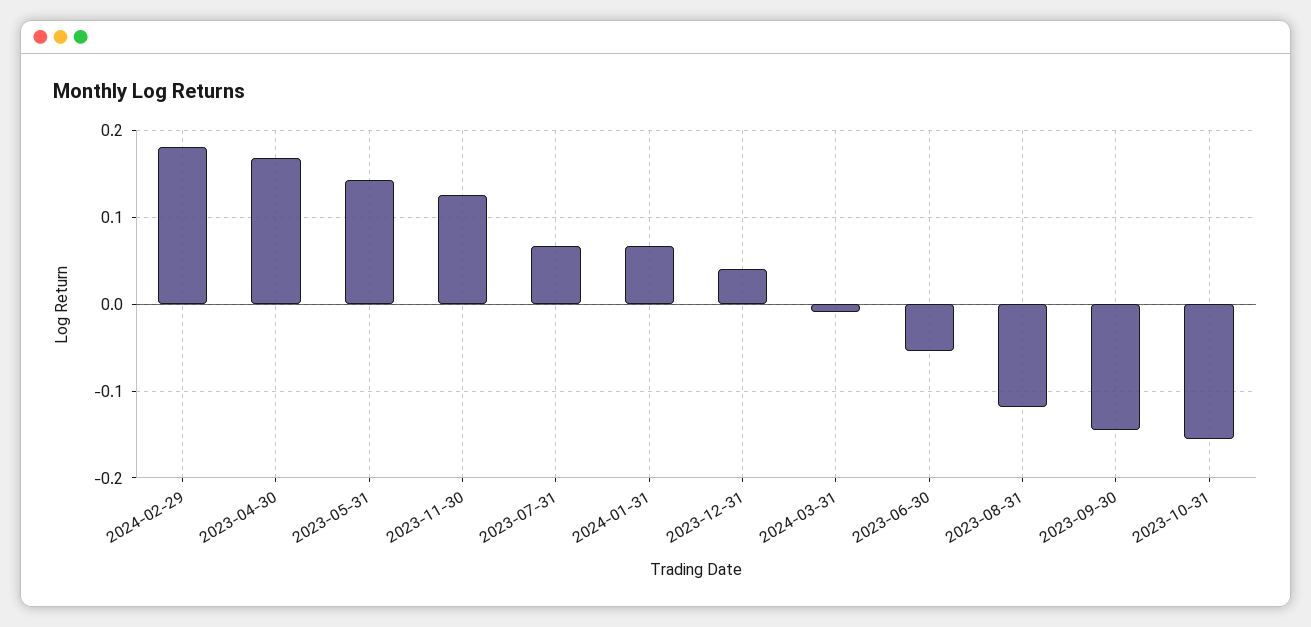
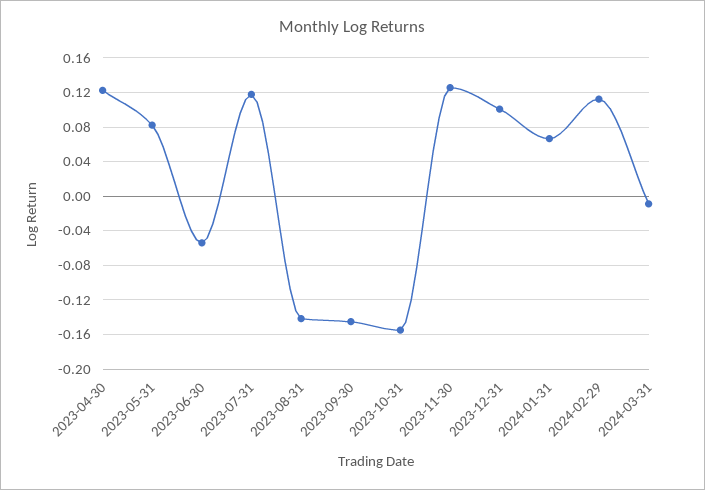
  {
-   "2024-02-29": 0.18,
+   "2024-02-29": 0.11,
-   "2023-04-30": 0.17,
+   "2023-04-30": 0.12,
-   "2023-05-31": 0.14,
+   "2023-05-31": 0.08,
    "2023-11-30": 0.13,
-   "2023-07-31": 0.07,
+   "2023-07-31": 0.12,
    "2024-01-31": 0.07,
-   "2023-12-31": 0.04,
+   "2023-12-31": 0.1,
    "2024-03-31": -0.01,
    "2023-06-30": -0.05,
-   "2023-08-31": -0.12,
+   "2023-08-31": -0.14,
    "2023-09-30": -0.15,
    "2023-10-31": -0.15
  }

